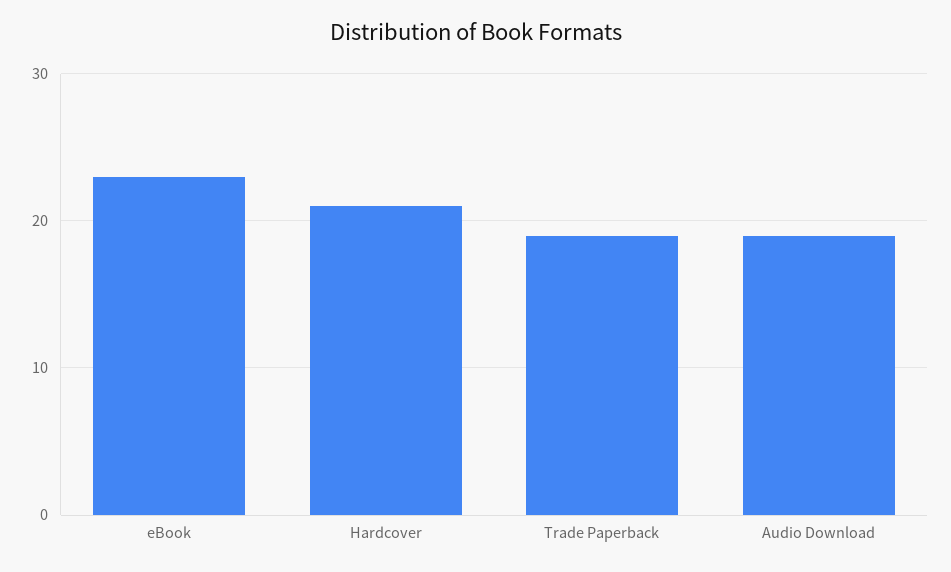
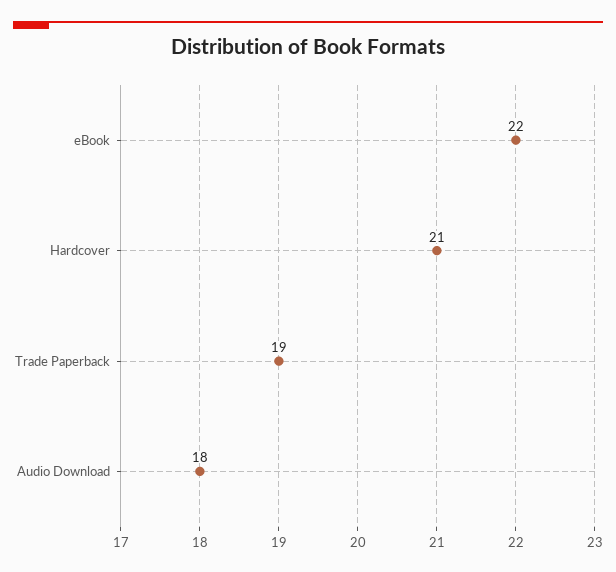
  {
-   "eBook": 23,
+   "eBook": 22,
    "Hardcover": 21,
    "Trade Paperback": 19,
-   "Audio Download": 19
+   "Audio Download": 18
  }

